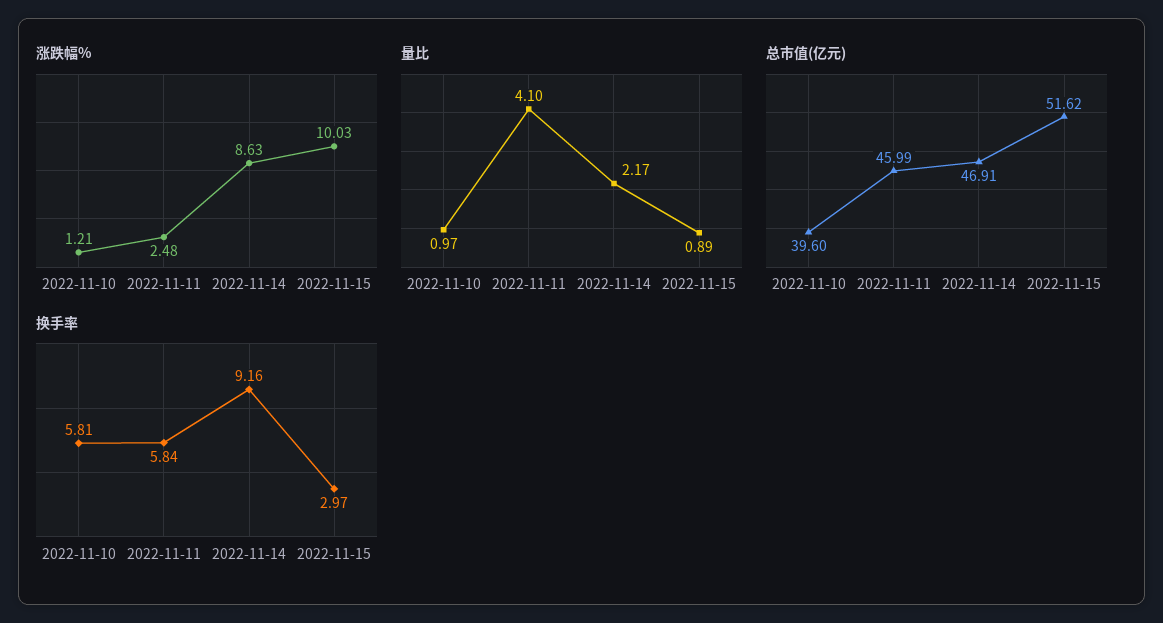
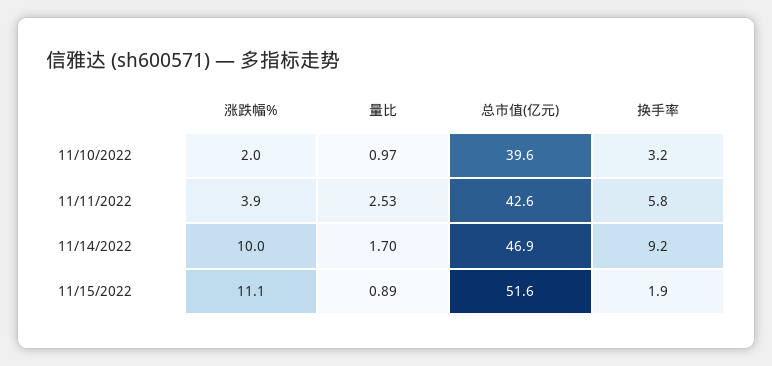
  {
    "涨跌幅%": {
-     "2022-11-10": 1.21,
+     "2022-11-10": 2,
-     "2022-11-11": 2.48,
+     "2022-11-11": 3.9,
-     "2022-11-14": 8.63,
+     "2022-11-14": 10,
-     "2022-11-15": 10.03
+     "2022-11-15": 11.1
    },
    "量比": {
      "2022-11-10": 0.97,
-     "2022-11-11": 4.1,
+     "2022-11-11": 2.53,
-     "2022-11-14": 2.17,
+     "2022-11-14": 1.7,
      "2022-11-15": 0.89
    },
    "总市值(亿元)": {
      "2022-11-10": 39.6,
-     "2022-11-11": 45.99,
+     "2022-11-11": 42.6,
      "2022-11-14": 46.91,
      "2022-11-15": 51.62
    },
    "换手率": {
-     "2022-11-10": 5.81,
+     "2022-11-10": 3.2,
      "2022-11-11": 5.84,
      "2022-11-14": 9.16,
-     "2022-11-15": 2.97
+     "2022-11-15": 1.9
    }
  }

